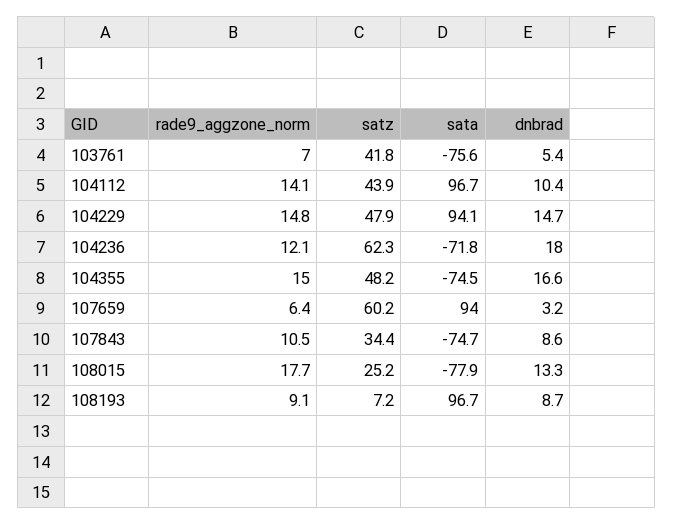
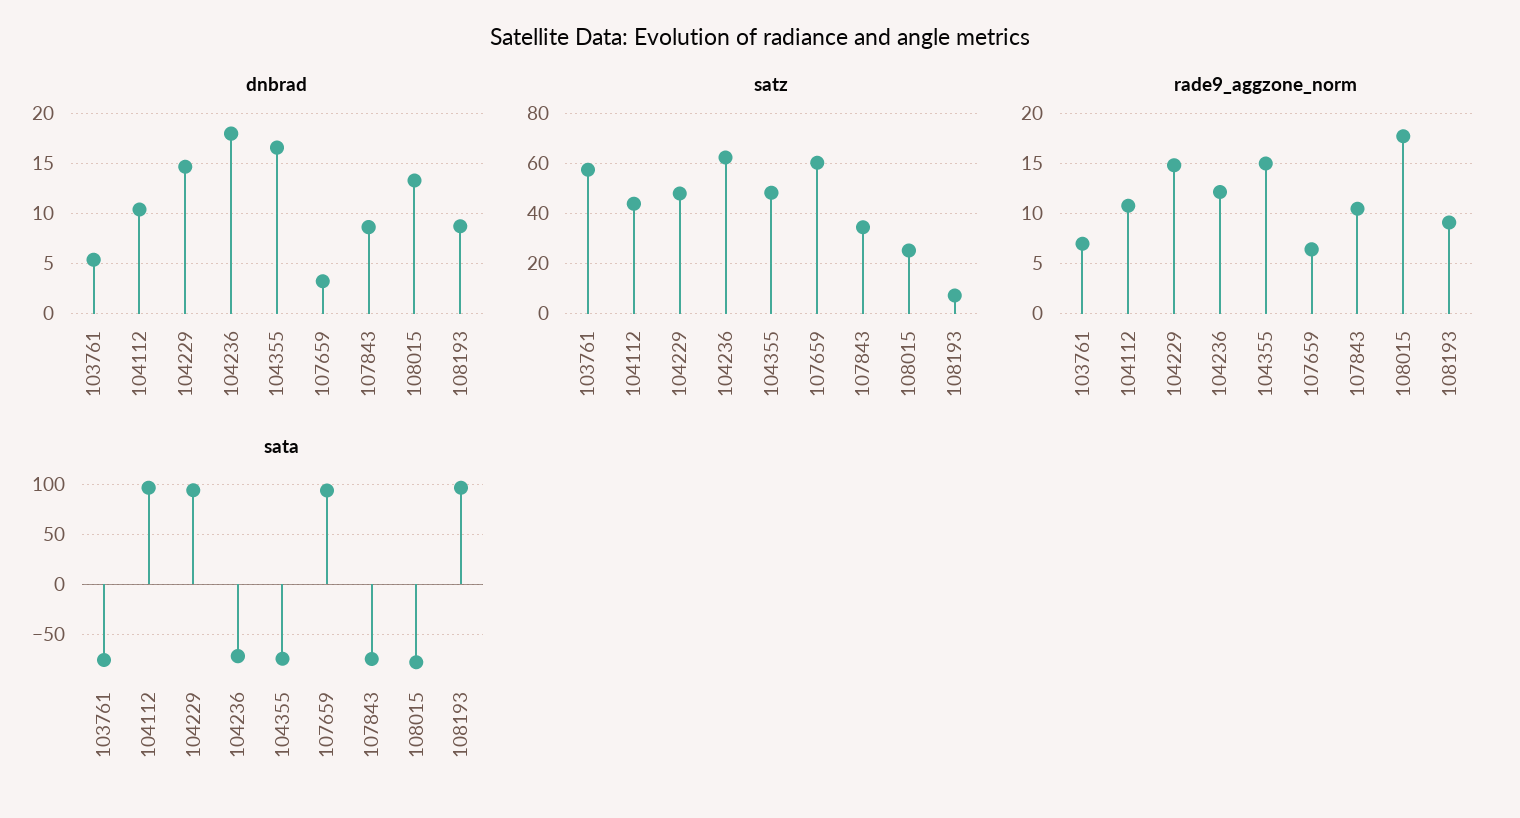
  {
    "rade9_aggzone_norm": {
      "103761": 7,
-     "104112": 14.1,
+     "104112": 11,
      "104229": 14.8,
      "104236": 12.1,
      "104355": 15,
      "107659": 6.4,
      "107843": 10.5,
      "108015": 17.7,
      "108193": 9.1
    },
    "satz": {
-     "103761": 41.8,
+     "103761": 57.5,
      "104112": 43.9,
      "104229": 47.9,
      "104236": 62.3,
      "104355": 48.2,
      "107659": 60.2,
      "107843": 34.4,
      "108015": 25.2,
      "108193": 7.2
    },
    "sata": {
      "103761": -75.6,
      "104112": 96.7,
      "104229": 94.1,
      "104236": -71.8,
      "104355": -74.5,
      "107659": 94,
      "107843": -74.7,
      "108015": -77.9,
      "108193": 96.7
    },
    "dnbrad": {
      "103761": 5.4,
      "104112": 10.4,
      "104229": 14.7,
      "104236": 18,
      "104355": 16.6,
      "107659": 3.2,
      "107843": 8.6,
      "108015": 13.3,
      "108193": 8.7
    }
  }

